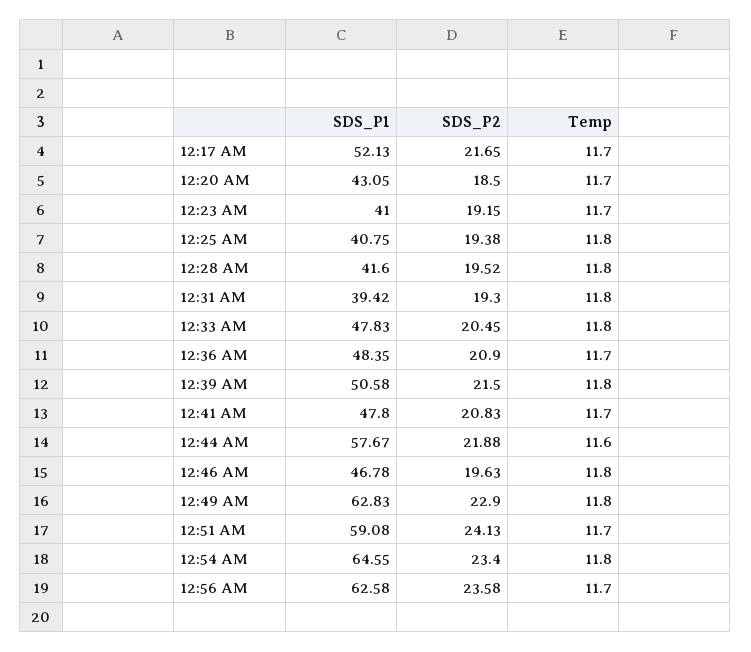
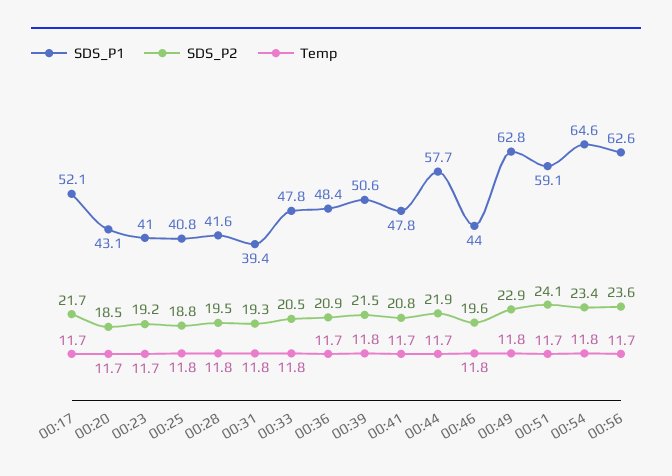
  {
    "SDS_P1": {
      "12:17 AM": 52.13,
      "12:20 AM": 43.05,
      "12:23 AM": 41,
      "12:25 AM": 40.75,
      "12:28 AM": 41.6,
      "12:31 AM": 39.42,
      "12:33 AM": 47.83,
      "12:36 AM": 48.35,
      "12:39 AM": 50.58,
      "12:41 AM": 47.8,
      "12:44 AM": 57.67,
-     "12:46 AM": 46.78,
+     "12:46 AM": 44,
      "12:49 AM": 62.83,
      "12:51 AM": 59.08,
      "12:54 AM": 64.55,
      "12:56 AM": 62.58
    },
    "SDS_P2": {
      "12:17 AM": 21.65,
      "12:20 AM": 18.5,
      "12:23 AM": 19.15,
-     "12:25 AM": 19.38,
+     "12:25 AM": 18.8,
      "12:28 AM": 19.52,
      "12:31 AM": 19.3,
      "12:33 AM": 20.45,
      "12:36 AM": 20.9,
      "12:39 AM": 21.5,
      "12:41 AM": 20.83,
      "12:44 AM": 21.88,
      "12:46 AM": 19.63,
      "12:49 AM": 22.9,
      "12:51 AM": 24.13,
      "12:54 AM": 23.4,
      "12:56 AM": 23.58
    },
    "Temp": {
      "12:17 AM": 11.7,
      "12:20 AM": 11.7,
      "12:23 AM": 11.7,
      "12:25 AM": 11.8,
      "12:28 AM": 11.8,
      "12:31 AM": 11.8,
      "12:33 AM": 11.8,
      "12:36 AM": 11.7,
      "12:39 AM": 11.8,
      "12:41 AM": 11.7,
-     "12:44 AM": 11.6,
+     "12:44 AM": 11.7,
      "12:46 AM": 11.8,
      "12:49 AM": 11.8,
      "12:51 AM": 11.7,
      "12:54 AM": 11.8,
      "12:56 AM": 11.7
    }
  }

